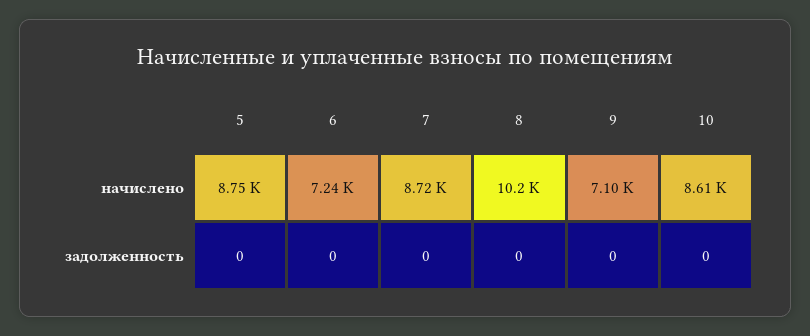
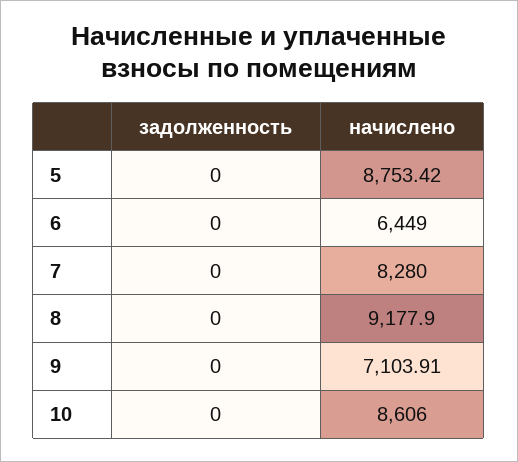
  {
    "5": {
      "начислено": 8753.42,
      "задолженность": 0
    },
    "6": {
-     "начислено": 7240,
+     "начислено": 6449,
      "задолженность": 0
    },
    "7": {
-     "начислено": 8720,
+     "начислено": 8280,
      "задолженность": 0
    },
    "8": {
-     "начислено": 10200,
+     "начислено": 9177.9,
      "задолженность": 0
    },
    "9": {
      "начислено": 7103.91,
      "задолженность": 0
    },
    "10": {
      "начислено": 8606,
      "задолженность": 0
    }
  }

